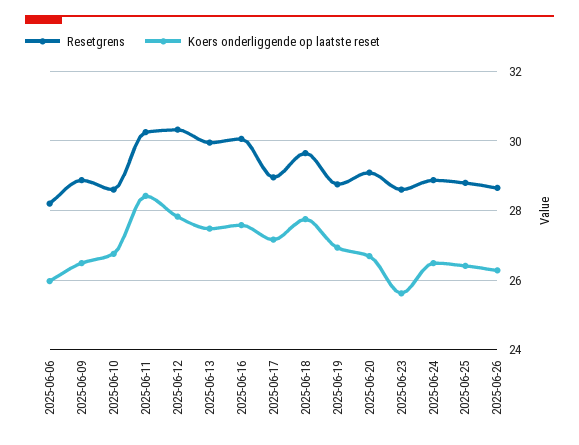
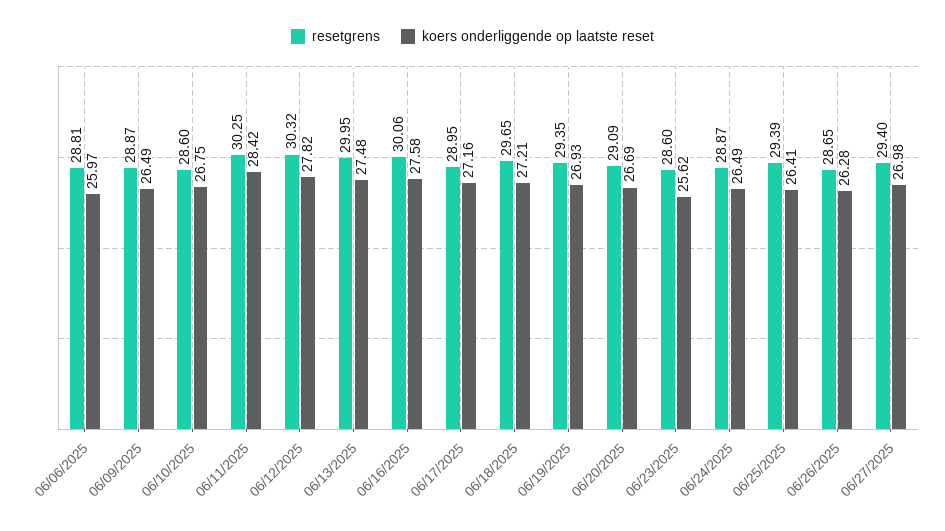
  {
    "Resetgrens": {
-     "2025-06-06": 28.2,
+     "2025-06-06": 28.81,
      "2025-06-09": 28.87,
      "2025-06-10": 28.6,
      "2025-06-11": 30.25,
      "2025-06-12": 30.32,
      "2025-06-13": 29.95,
      "2025-06-16": 30.06,
      "2025-06-17": 28.95,
      "2025-06-18": 29.65,
-     "2025-06-19": 28.8,
+     "2025-06-19": 29.35,
      "2025-06-20": 29.09,
      "2025-06-23": 28.6,
      "2025-06-24": 28.87,
-     "2025-06-25": 28.8,
+     "2025-06-25": 29.39,
-     "2025-06-26": 28.65
+     "2025-06-26": 28.65,
+     "06/27/2025": 29.4
    },
    "Koers onderliggende op laatste reset": {
      "2025-06-06": 25.97,
      "2025-06-09": 26.49,
      "2025-06-10": 26.75,
      "2025-06-11": 28.42,
      "2025-06-12": 27.82,
      "2025-06-13": 27.48,
      "2025-06-16": 27.58,
      "2025-06-17": 27.16,
-     "2025-06-18": 27.8,
+     "2025-06-18": 27.21,
      "2025-06-19": 26.93,
      "2025-06-20": 26.69,
      "2025-06-23": 25.62,
      "2025-06-24": 26.49,
      "2025-06-25": 26.41,
-     "2025-06-26": 26.28
+     "2025-06-26": 26.28,
+     "06/27/2025": 26.98
    }
  }

